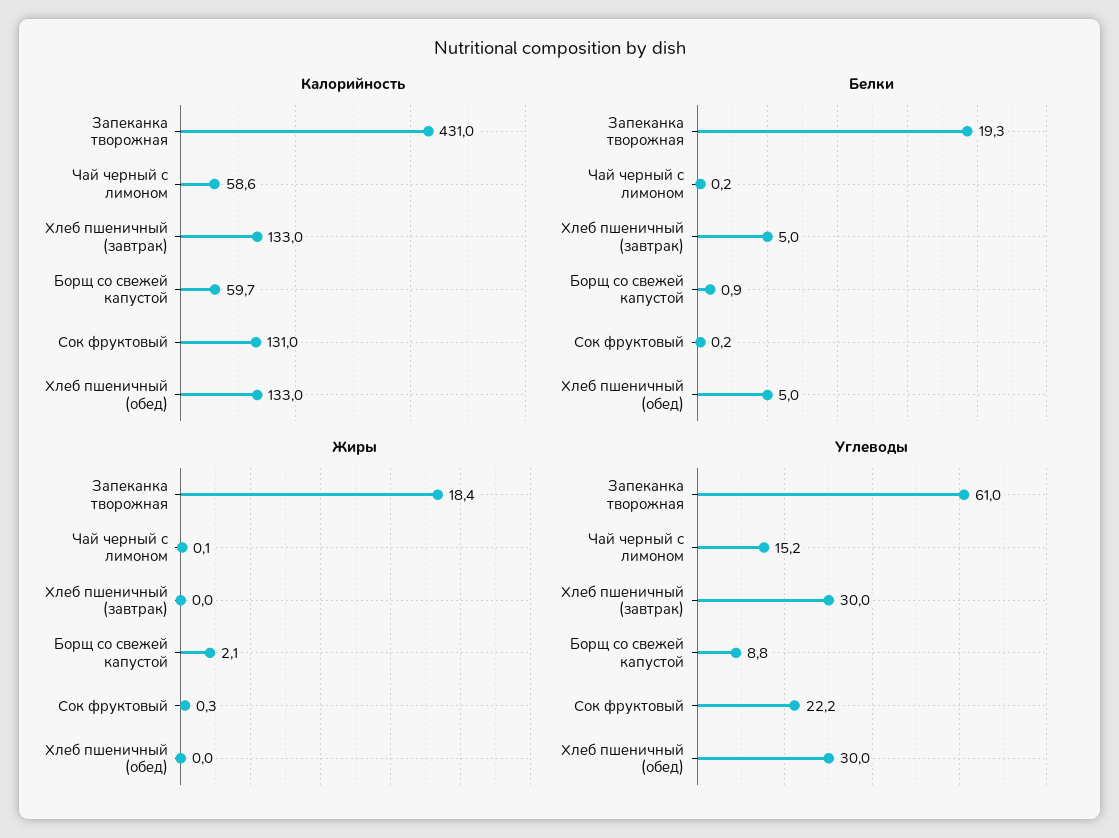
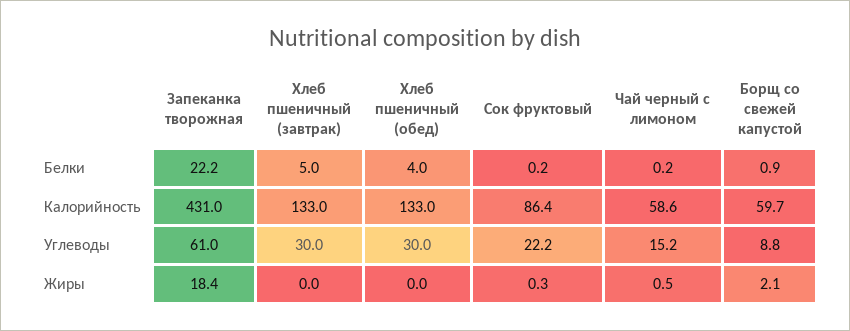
  {
    "Калорийность": {
      "Запеканка творожная": 431,
      "Чай черный с лимоном": 58.6,
      "Хлеб пшеничный (завтрак)": 133,
      "Борщ со свежей капустой": 59.7,
-     "Сок фруктовый": 131,
+     "Сок фруктовый": 86.4,
      "Хлеб пшеничный (обед)": 133
    },
    "Белки": {
-     "Запеканка творожная": 19.3,
+     "Запеканка творожная": 22.2,
      "Чай черный с лимоном": 0.2,
      "Хлеб пшеничный (завтрак)": 5,
      "Борщ со свежей капустой": 0.9,
      "Сок фруктовый": 0.2,
-     "Хлеб пшеничный (обед)": 5
+     "Хлеб пшеничный (обед)": 4
    },
    "Жиры": {
      "Запеканка творожная": 18.4,
-     "Чай черный с лимоном": 0.1,
+     "Чай черный с лимоном": 0.5,
      "Хлеб пшеничный (завтрак)": 0,
      "Борщ со свежей капустой": 2.1,
      "Сок фруктовый": 0.3,
      "Хлеб пшеничный (обед)": 0
    },
    "Углеводы": {
      "Запеканка творожная": 61,
      "Чай черный с лимоном": 15.2,
      "Хлеб пшеничный (завтрак)": 30,
      "Борщ со свежей капустой": 8.8,
      "Сок фруктовый": 22.2,
      "Хлеб пшеничный (обед)": 30
    }
  }

